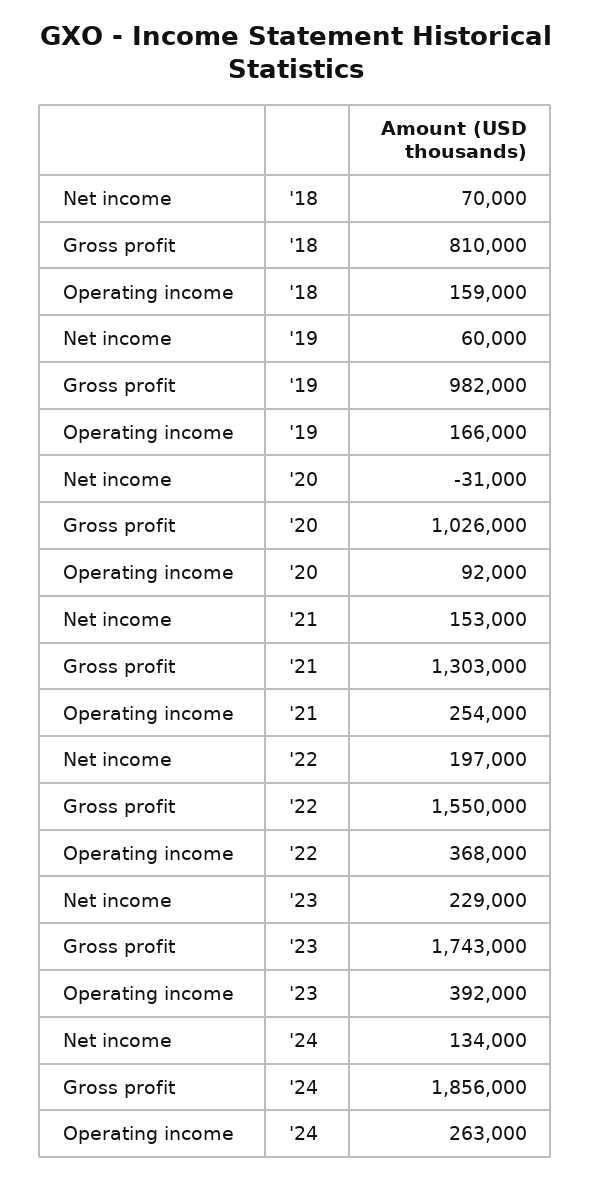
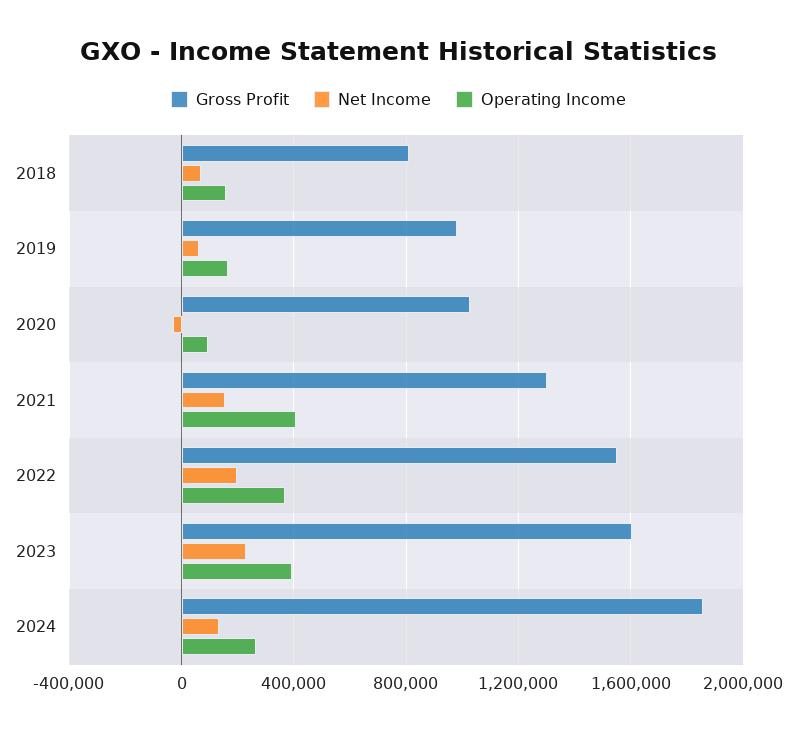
  {
    "Net income": {
      "'18": 70000,
      "'19": 60000,
      "'20": -31000,
      "'21": 153000,
      "'22": 197000,
      "'23": 229000,
      "'24": 134000
    },
    "Gross profit": {
      "'18": 810000,
      "'19": 982000,
      "'20": 1026000,
      "'21": 1303000,
      "'22": 1550000,
-     "'23": 1743000,
+     "'23": 1600000,
      "'24": 1856000
    },
    "Operating income": {
      "'18": 159000,
      "'19": 166000,
      "'20": 92000,
-     "'21": 254000,
+     "'21": 400000,
      "'22": 368000,
      "'23": 392000,
      "'24": 263000
    }
  }

